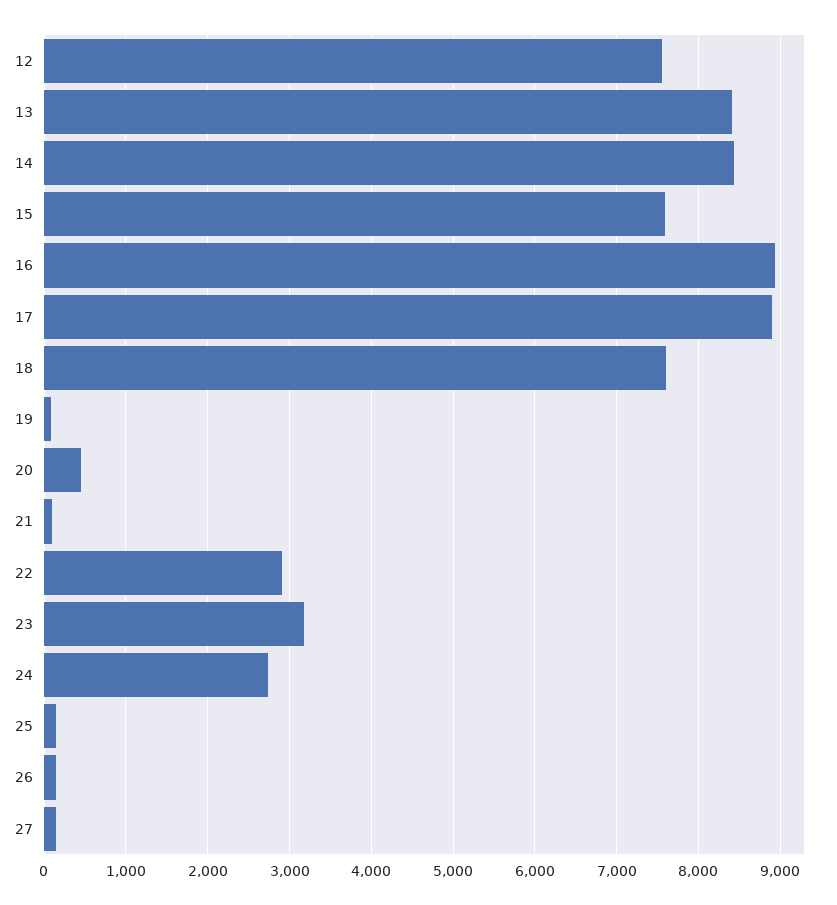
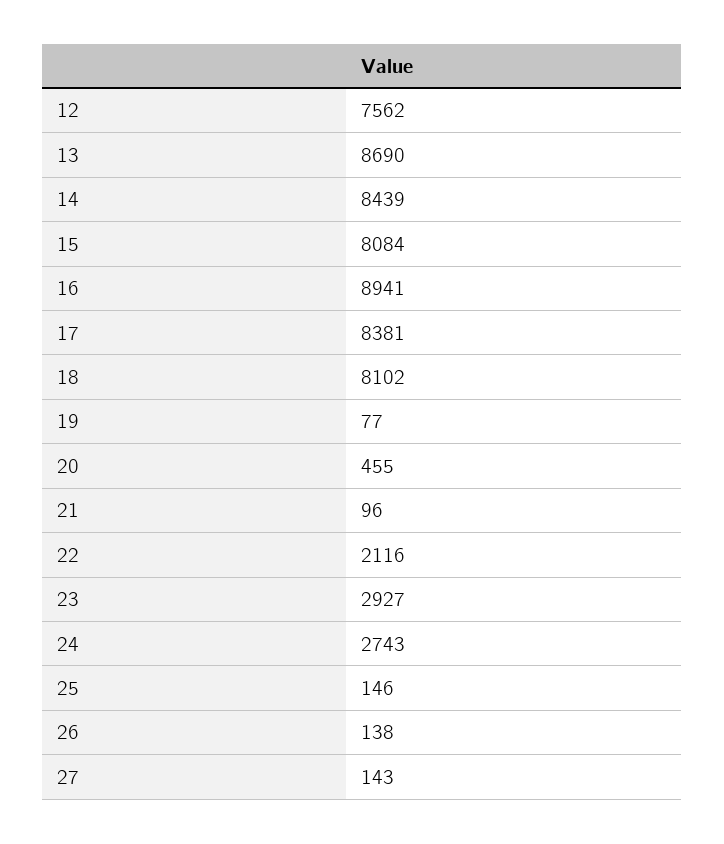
  {
    "12": 7562,
-   "13": 8400,
+   "13": 8690,
    "14": 8439,
-   "15": 7600,
+   "15": 8084,
    "16": 8941,
-   "17": 8900,
+   "17": 8381,
-   "18": 7600,
+   "18": 8102,
    "19": 77,
    "20": 455,
    "21": 96,
-   "22": 2900,
+   "22": 2116,
-   "23": 3200,
+   "23": 2927,
    "24": 2743,
    "25": 146,
    "26": 138,
    "27": 143
  }

